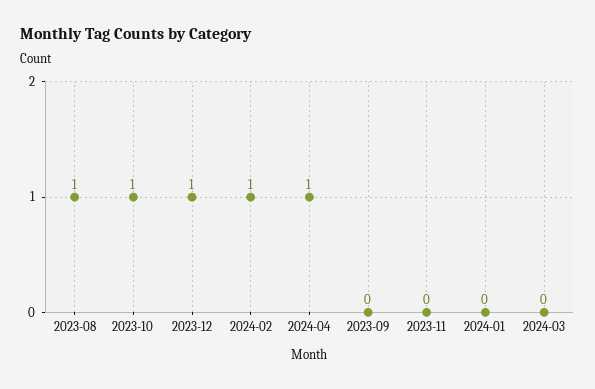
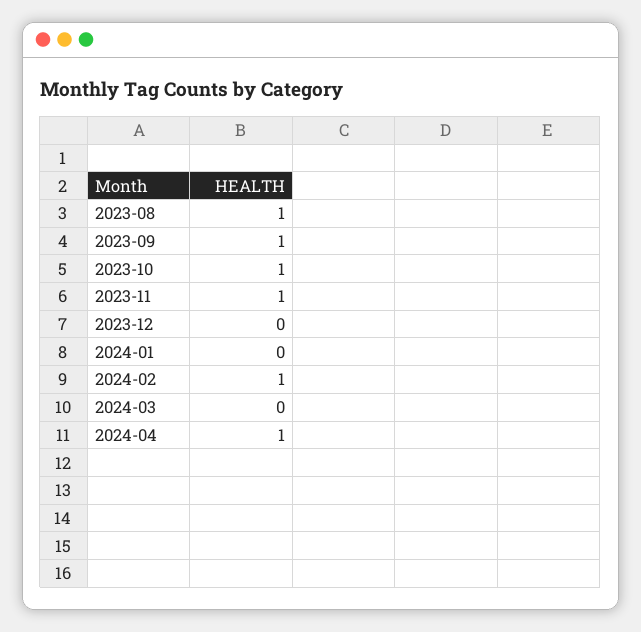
  {
    "2023-08": 1,
    "2023-10": 1,
-   "2023-12": 1,
+   "2023-12": 0,
    "2024-02": 1,
    "2024-04": 1,
-   "2023-09": 0,
+   "2023-09": 1,
-   "2023-11": 0,
+   "2023-11": 1,
    "2024-01": 0,
    "2024-03": 0
  }

